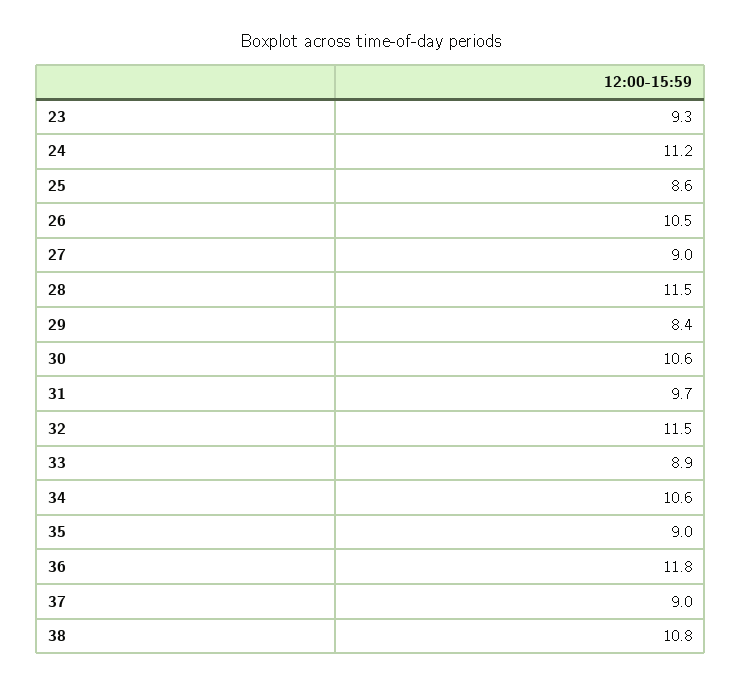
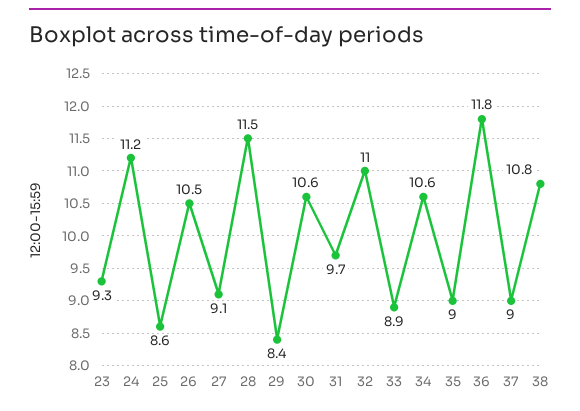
  {
    "23": 9.3,
    "24": 11.2,
    "25": 8.6,
    "26": 10.5,
-   "27": 9,
+   "27": 9.1,
    "28": 11.5,
    "29": 8.4,
    "30": 10.6,
    "31": 9.7,
-   "32": 11.5,
+   "32": 11,
    "33": 8.9,
    "34": 10.6,
    "35": 9,
    "36": 11.8,
    "37": 9,
    "38": 10.8
  }

